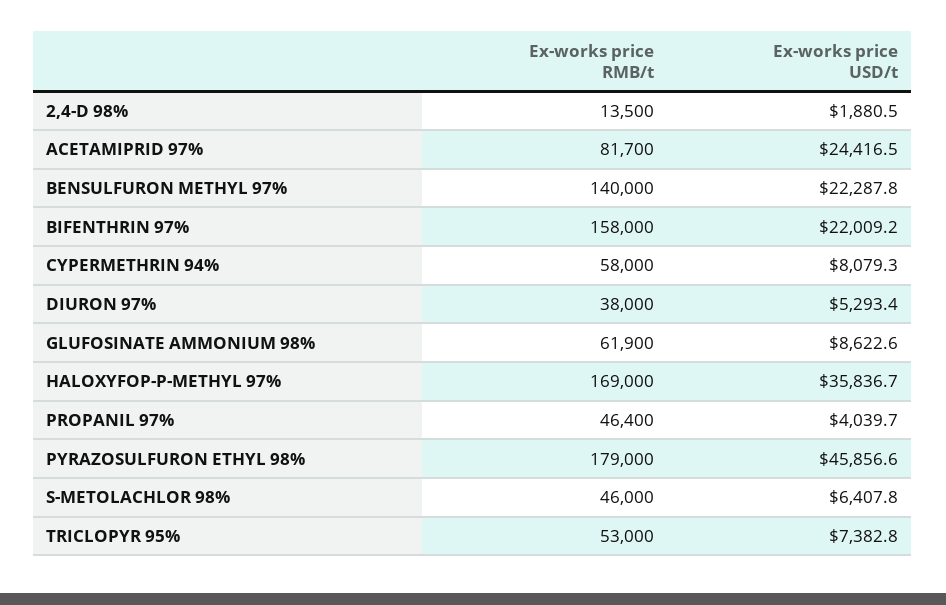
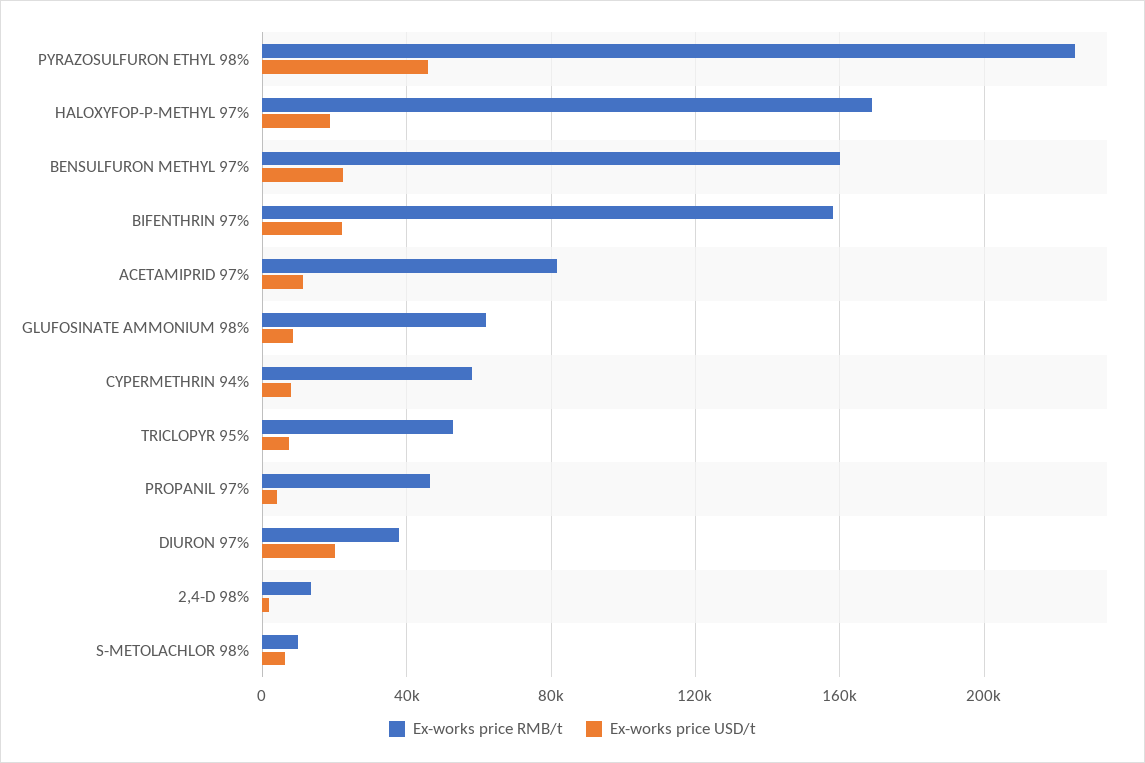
  {
    "Ex-works price RMB/t": {
      "2,4-D 98%": 13500,
      "ACETAMIPRID 97%": 81700,
-     "BENSULFURON METHYL 97%": 140000,
+     "BENSULFURON METHYL 97%": 160000,
      "BIFENTHRIN 97%": 158000,
      "CYPERMETHRIN 94%": 58000,
      "DIURON 97%": 38000,
      "GLUFOSINATE AMMONIUM 98%": 61900,
      "HALOXYFOP-P-METHYL 97%": 169000,
      "PROPANIL 97%": 46400,
-     "PYRAZOSULFURON ETHYL 98%": 179000,
+     "PYRAZOSULFURON ETHYL 98%": 225000,
-     "S-METOLACHLOR 98%": 46000,
+     "S-METOLACHLOR 98%": 10000,
      "TRICLOPYR 95%": 53000
    },
    "Ex-works price USD/t": {
      "2,4-D 98%": 1880.5,
-     "ACETAMIPRID 97%": 24416.5,
+     "ACETAMIPRID 97%": 10000,
      "BENSULFURON METHYL 97%": 22287.8,
      "BIFENTHRIN 97%": 22009.2,
      "CYPERMETHRIN 94%": 8079.3,
-     "DIURON 97%": 5293.4,
+     "DIURON 97%": 20000,
      "GLUFOSINATE AMMONIUM 98%": 8622.6,
-     "HALOXYFOP-P-METHYL 97%": 35836.7,
+     "HALOXYFOP-P-METHYL 97%": 20000,
      "PROPANIL 97%": 4039.7,
      "PYRAZOSULFURON ETHYL 98%": 45856.6,
      "S-METOLACHLOR 98%": 6407.8,
      "TRICLOPYR 95%": 7382.8
    }
  }

